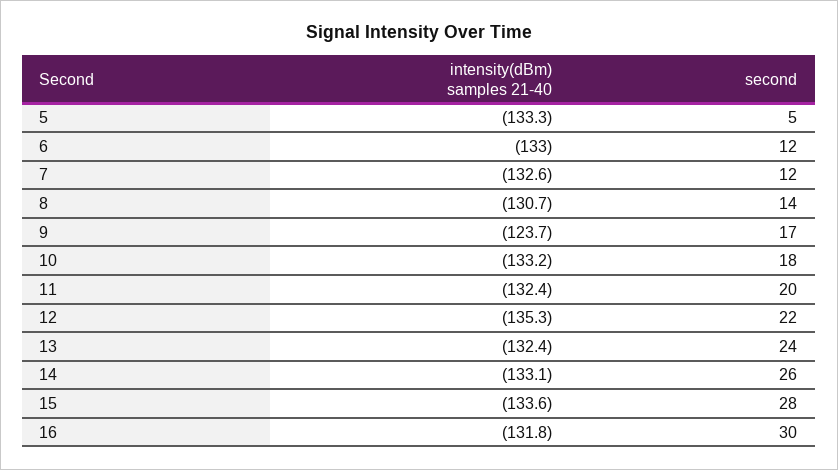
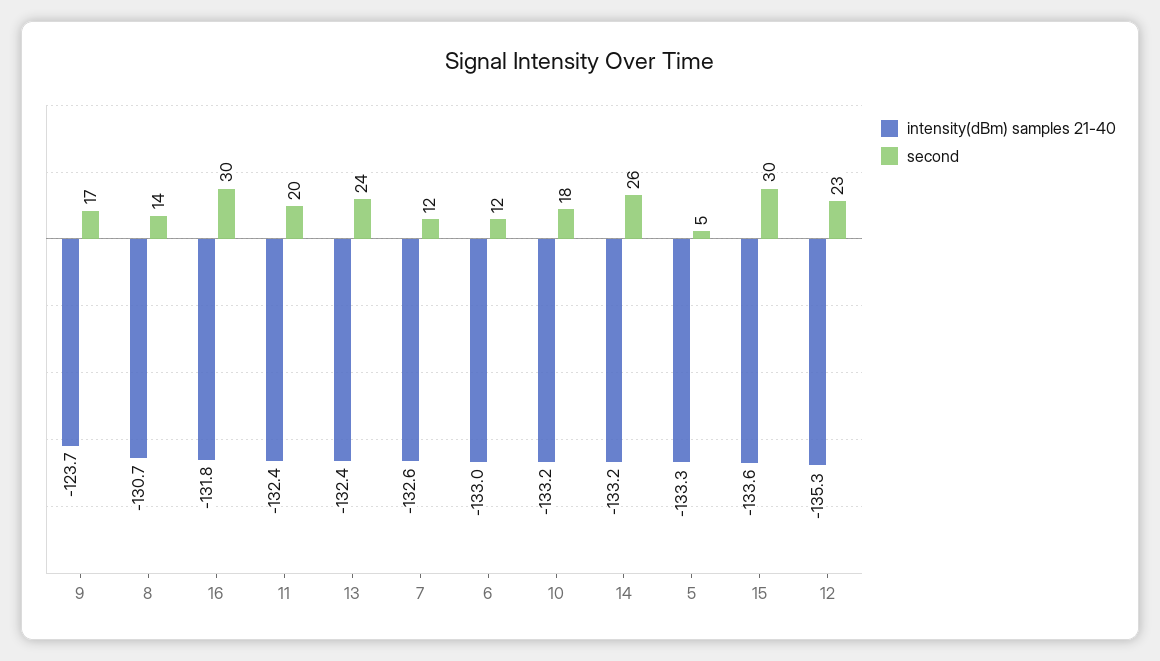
  {
    "intensity(dBm) samples 21-40": {
      "5": -133.3,
      "6": -133,
      "7": -132.6,
      "8": -130.7,
      "9": -123.7,
      "10": -133.2,
      "11": -132.4,
      "12": -135.3,
      "13": -132.4,
-     "14": -133.1,
+     "14": -133.2,
      "15": -133.6,
      "16": -131.8
    },
    "second": {
      "5": 5,
      "6": 12,
      "7": 12,
      "8": 14,
      "9": 17,
      "10": 18,
      "11": 20,
-     "12": 22,
+     "12": 23,
      "13": 24,
      "14": 26,
-     "15": 28,
+     "15": 30,
      "16": 30
    }
  }

